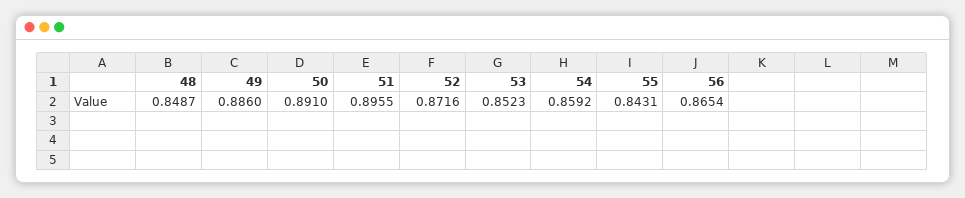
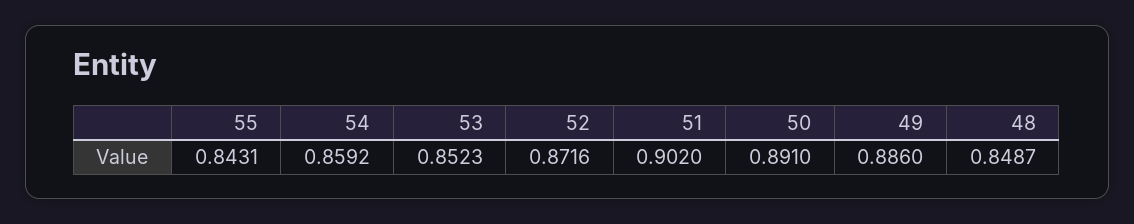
  {
    "48": 0.8487,
    "49": 0.886,
    "50": 0.891,
-   "51": 0.8955,
+   "51": 0.902,
    "52": 0.8716,
    "53": 0.8523,
    "54": 0.8592,
-   "55": 0.8431,
+   "55": 0.8431
-   "56": 0.8654
  }

